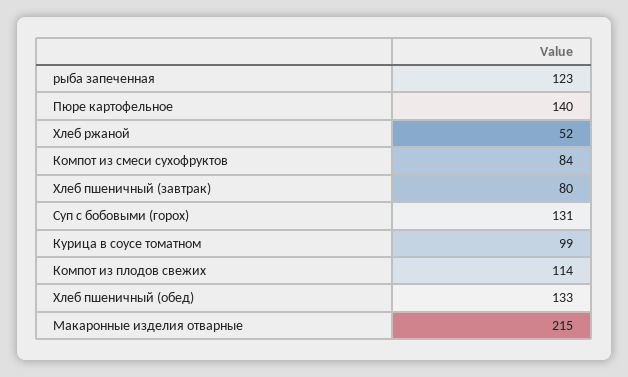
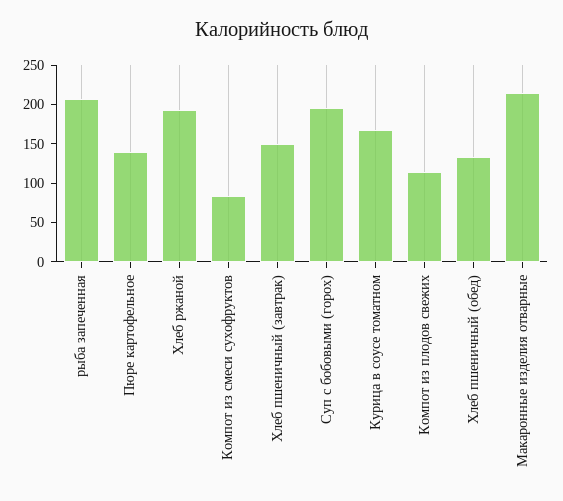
  {
-   "рыба запеченная": 123,
+   "рыба запеченная": 200,
    "Пюре картофельное": 140,
-   "Хлеб ржаной": 52,
+   "Хлеб ржаной": 200,
    "Компот из смеси сухофруктов": 84,
-   "Хлеб пшеничный (завтрак)": 80,
+   "Хлеб пшеничный (завтрак)": 150,
-   "Суп с бобовыми (горох)": 131,
+   "Суп с бобовыми (горох)": 200,
-   "Курица в соусе томатном": 99,
+   "Курица в соусе томатном": 175,
    "Компот из плодов свежих": 114,
    "Хлеб пшеничный (обед)": 133,
    "Макаронные изделия отварные": 215
  }

